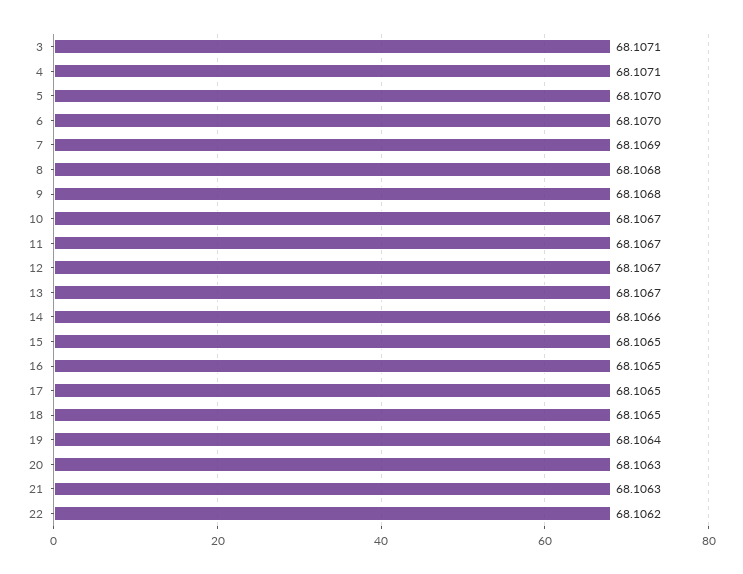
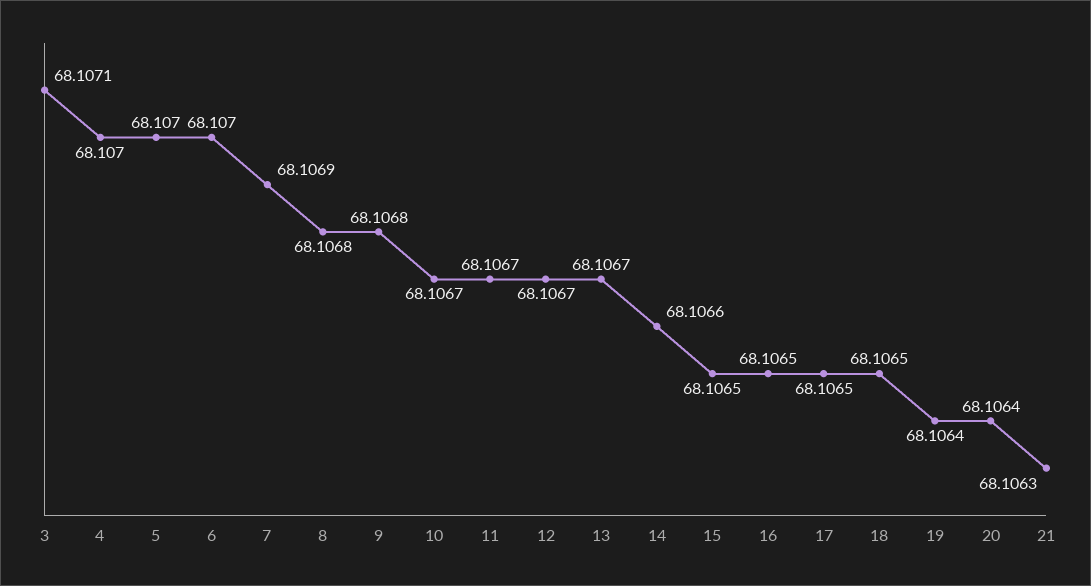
  {
    "3": 68.1071,
-   "4": 68.1071,
+   "4": 68.107,
    "5": 68.107,
    "6": 68.107,
    "7": 68.1069,
    "8": 68.1068,
    "9": 68.1068,
    "10": 68.1067,
    "11": 68.1067,
    "12": 68.1067,
    "13": 68.1067,
    "14": 68.1066,
    "15": 68.1065,
    "16": 68.1065,
    "17": 68.1065,
    "18": 68.1065,
    "19": 68.1064,
-   "20": 68.1063,
+   "20": 68.1064,
-   "21": 68.1063,
+   "21": 68.1063
-   "22": 68.1062
  }

